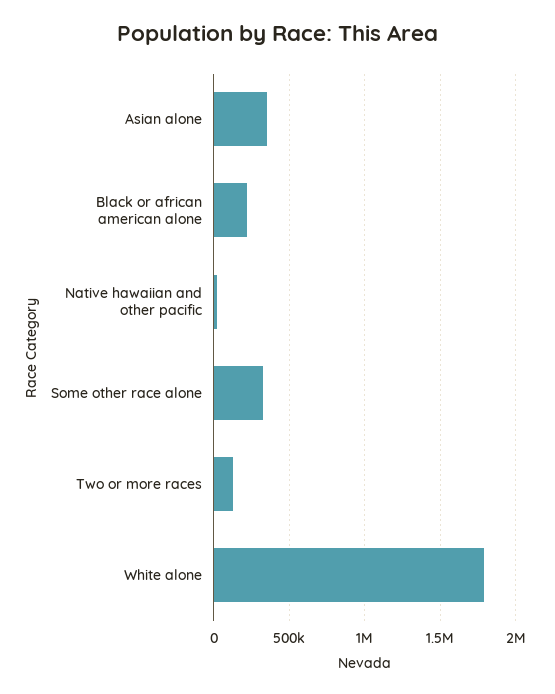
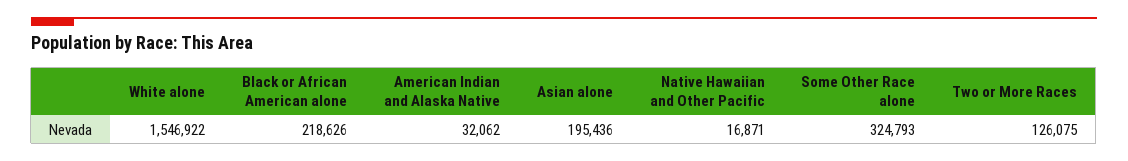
  {
-   "Asian alone": 350000,
+   "Asian alone": 195436,
    "Black or african american alone": 218626,
    "Native hawaiian and other pacific": 16871,
    "Some other race alone": 324793,
    "Two or more races": 126075,
-   "White alone": 1800000
+   "White alone": 1546922,
+   "American Indian and Alaska Native": 32062
  }

